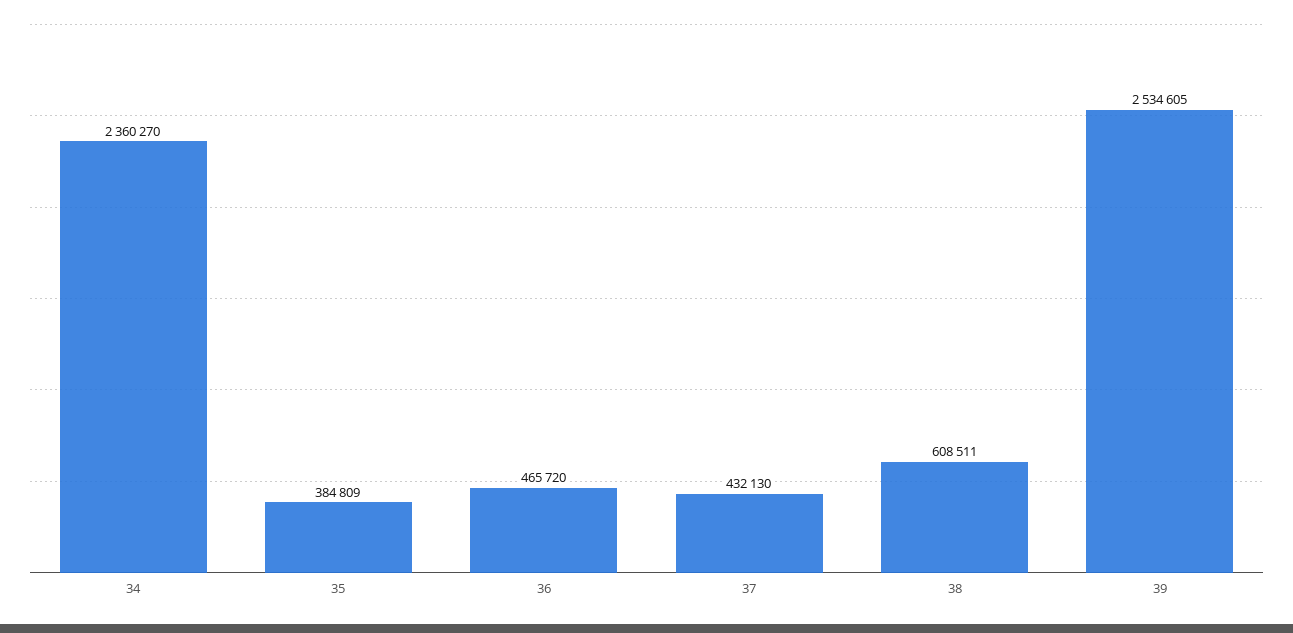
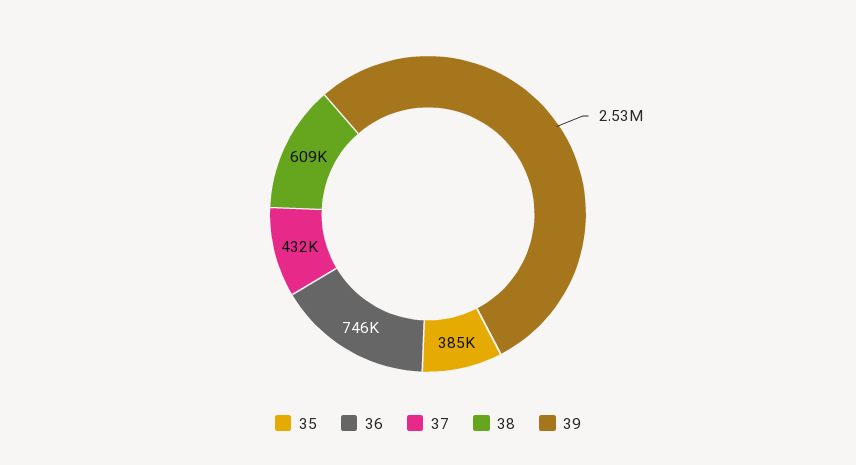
  {
-   "34": 2360270,
    "35": 384809,
-   "36": 465720,
+   "36": 746000,
    "37": 432130,
    "38": 608511,
    "39": 2534605
  }

